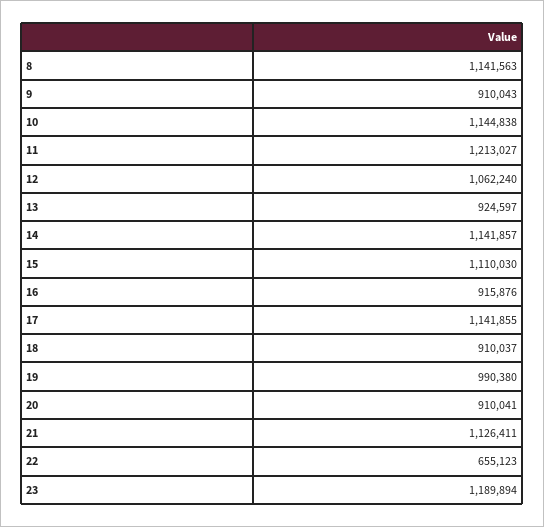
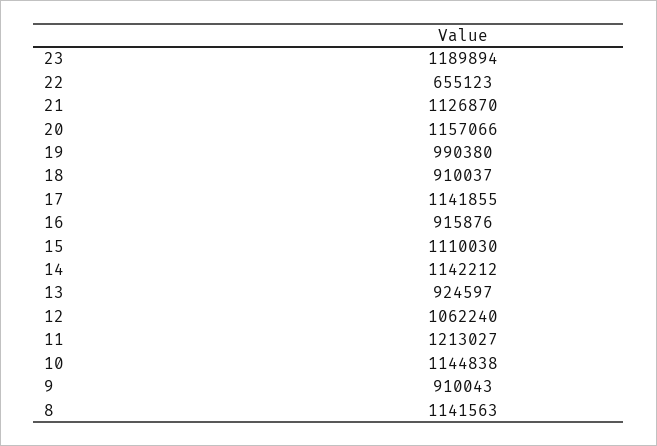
  {
    "8": 1141563,
    "9": 910043,
    "10": 1144838,
    "11": 1213027,
    "12": 1062240,
    "13": 924597,
-   "14": 1141857,
+   "14": 1142212,
    "15": 1110030,
    "16": 915876,
    "17": 1141855,
    "18": 910037,
    "19": 990380,
-   "20": 910041,
+   "20": 1157066,
-   "21": 1126411,
+   "21": 1126870,
    "22": 655123,
    "23": 1189894
  }

